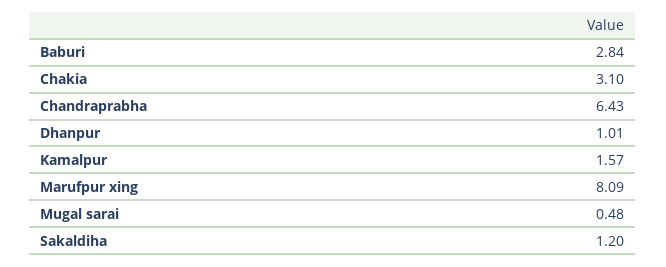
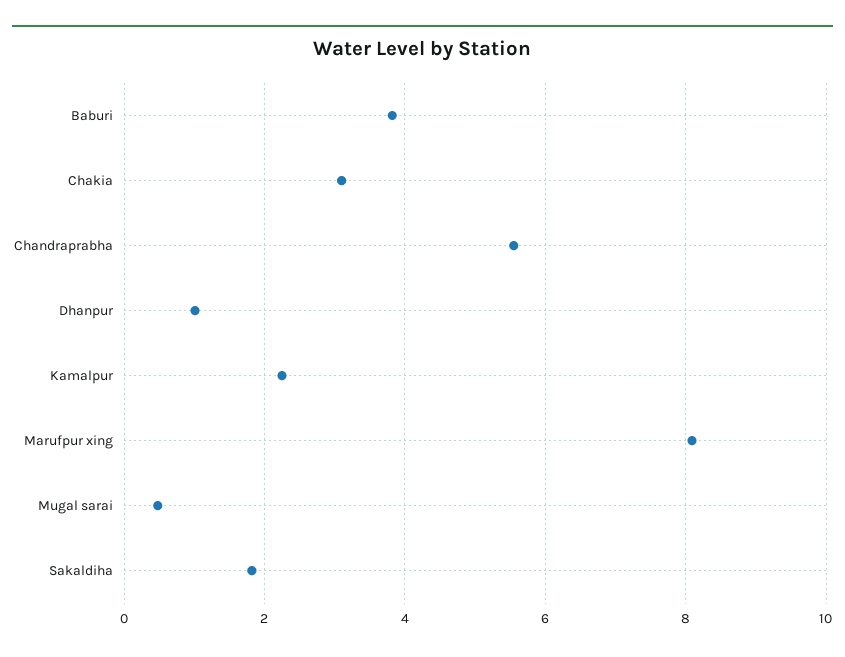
  {
-   "Baburi": 2.84,
+   "Baburi": 3.8,
    "Chakia": 3.1,
-   "Chandraprabha": 6.43,
+   "Chandraprabha": 5.6,
    "Dhanpur": 1.01,
-   "Kamalpur": 1.57,
+   "Kamalpur": 2.2,
    "Marufpur xing": 8.09,
    "Mugal sarai": 0.48,
-   "Sakaldiha": 1.2
+   "Sakaldiha": 1.8
  }

